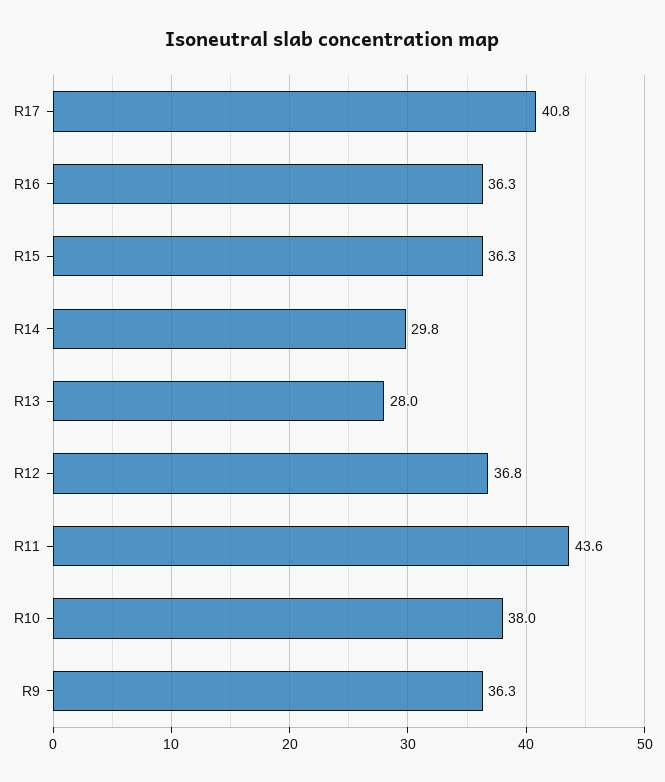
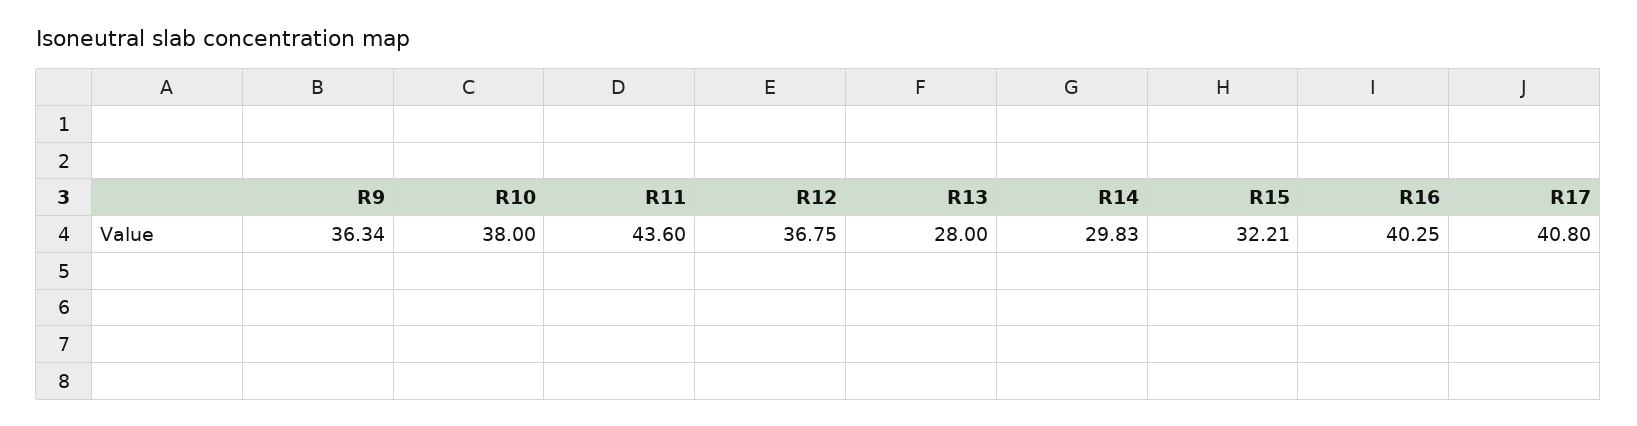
  {
    "R17": 40.8,
-   "R16": 36.3,
+   "R16": 40.25,
-   "R15": 36.3,
+   "R15": 32.21,
    "R14": 29.83,
    "R13": 28,
    "R12": 36.75,
    "R11": 43.6,
    "R10": 38,
    "R9": 36.34
  }

